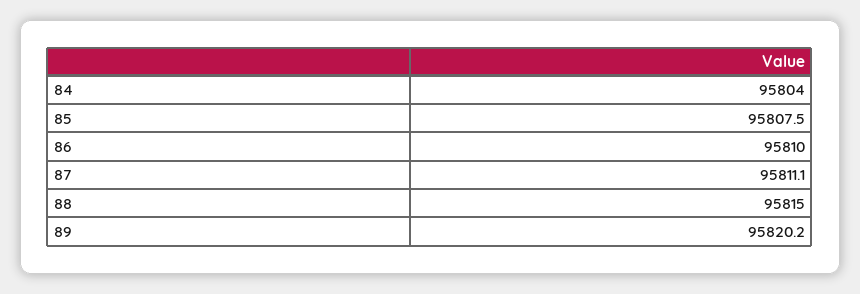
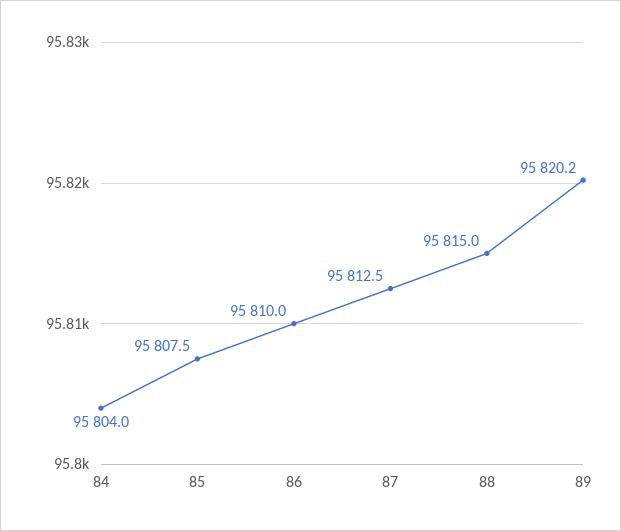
  {
    "84": 95804,
    "85": 95807.5,
    "86": 95810,
-   "87": 95811.1,
+   "87": 95812.5,
    "88": 95815,
    "89": 95820.2
  }

